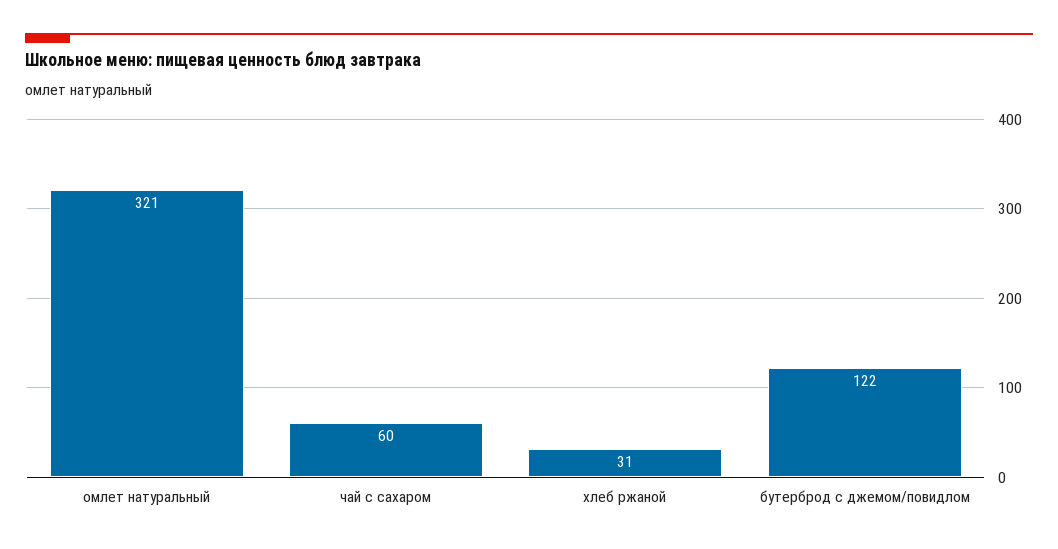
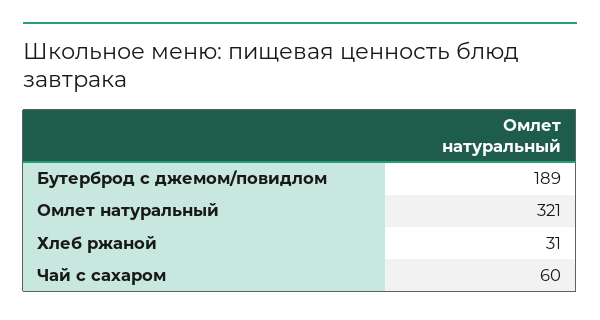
  {
    "омлет натуральный": 321,
    "чай с сахаром": 60,
    "хлеб ржаной": 31,
-   "бутерброд с джемом/повидлом": 122
+   "бутерброд с джемом/повидлом": 189
  }

